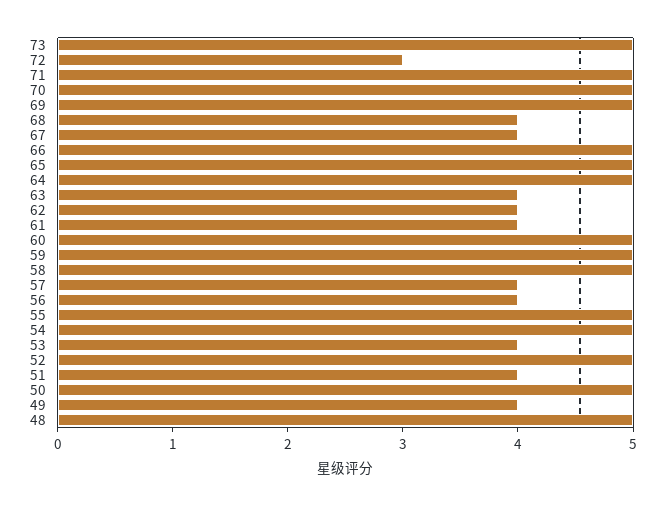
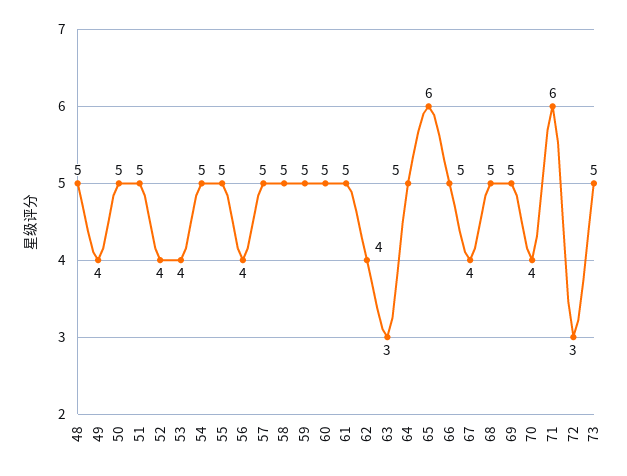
  {
    "73": 5,
    "72": 3,
-   "71": 5,
+   "71": 6,
-   "70": 5,
+   "70": 4,
    "69": 5,
-   "68": 4,
+   "68": 5,
    "67": 4,
    "66": 5,
-   "65": 5,
+   "65": 6,
    "64": 5,
-   "63": 4,
+   "63": 3,
    "62": 4,
-   "61": 4,
+   "61": 5,
    "60": 5,
    "59": 5,
    "58": 5,
-   "57": 4,
+   "57": 5,
    "56": 4,
    "55": 5,
    "54": 5,
    "53": 4,
-   "52": 5,
+   "52": 4,
-   "51": 4,
+   "51": 5,
    "50": 5,
    "49": 4,
    "48": 5
  }

